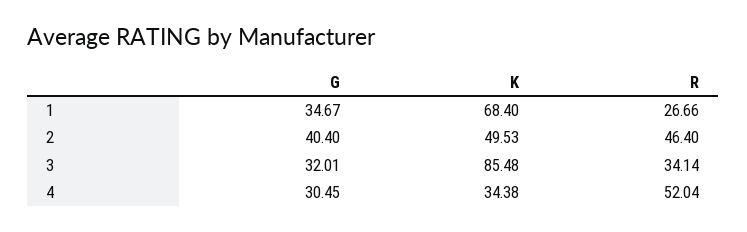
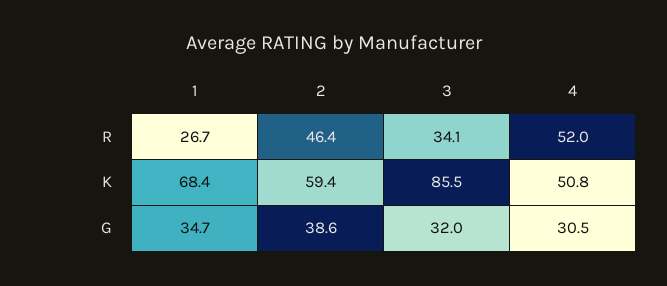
  {
    "G": {
      "1": 34.67,
-     "2": 40.4,
+     "2": 38.6,
      "3": 32.01,
      "4": 30.45
    },
    "K": {
      "1": 68.4,
-     "2": 49.53,
+     "2": 59.4,
      "3": 85.48,
-     "4": 34.38
+     "4": 50.8
    },
    "R": {
      "1": 26.66,
      "2": 46.4,
      "3": 34.14,
      "4": 52.04
    }
  }

